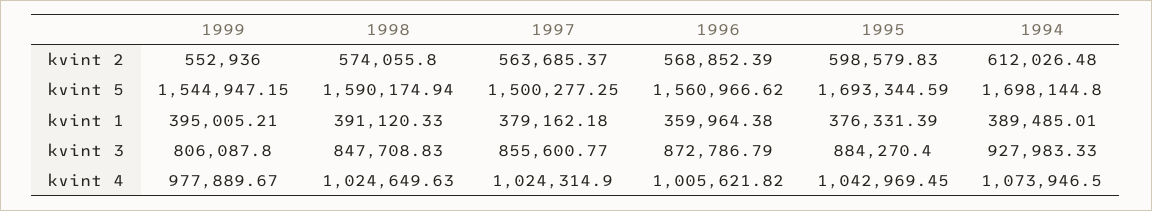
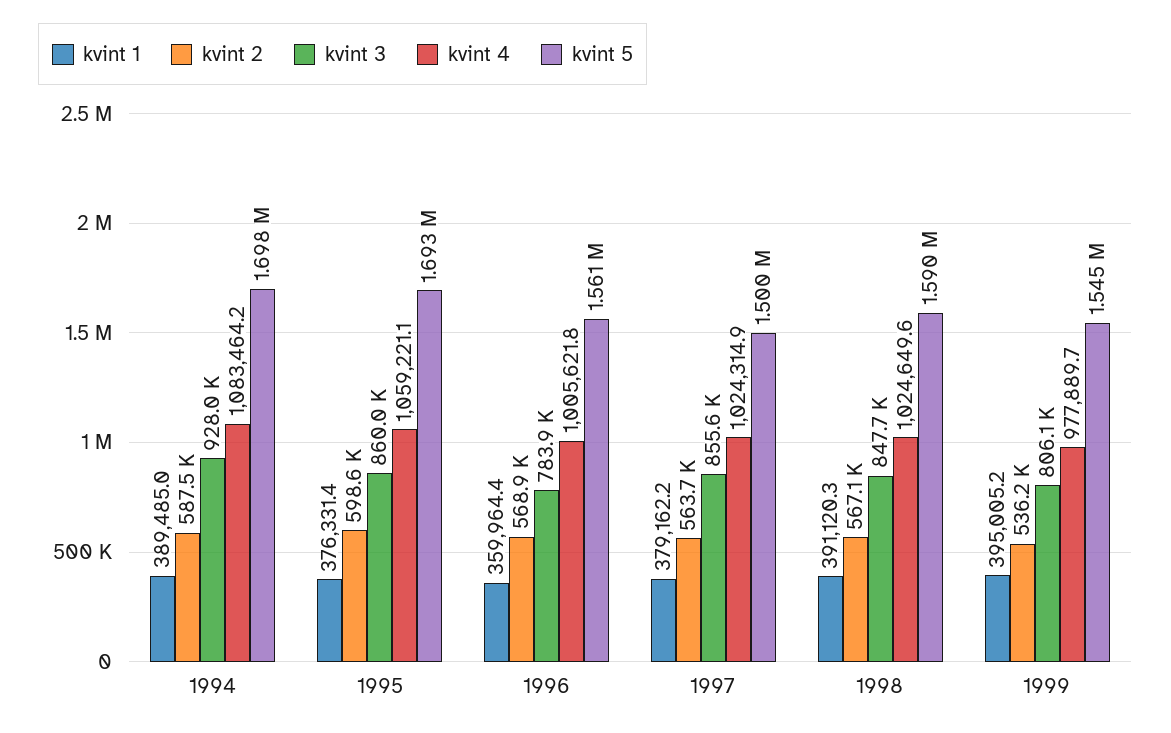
  {
    "kvint 2": {
-     "1999": 552936,
+     "1999": 536200,
-     "1998": 574055.8,
+     "1998": 567100,
      "1997": 563685.37,
      "1996": 568852.39,
      "1995": 598579.83,
-     "1994": 612026.48
+     "1994": 587500
    },
    "kvint 5": {
      "1999": 1544947.15,
      "1998": 1590174.94,
      "1997": 1500277.25,
      "1996": 1560966.62,
      "1995": 1693344.59,
      "1994": 1698144.8
    },
    "kvint 1": {
      "1999": 395005.21,
      "1998": 391120.33,
      "1997": 379162.18,
      "1996": 359964.38,
      "1995": 376331.39,
      "1994": 389485.01
    },
    "kvint 3": {
      "1999": 806087.8,
      "1998": 847708.83,
      "1997": 855600.77,
-     "1996": 872786.79,
+     "1996": 783900,
-     "1995": 884270.4,
+     "1995": 860000,
      "1994": 927983.33
    },
    "kvint 4": {
      "1999": 977889.67,
      "1998": 1024649.63,
      "1997": 1024314.9,
      "1996": 1005621.82,
-     "1995": 1042969.45,
+     "1995": 1059221.1,
-     "1994": 1073946.5
+     "1994": 1083464.2
    }
  }

